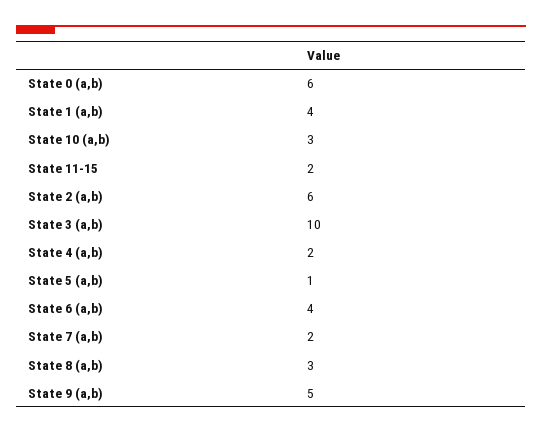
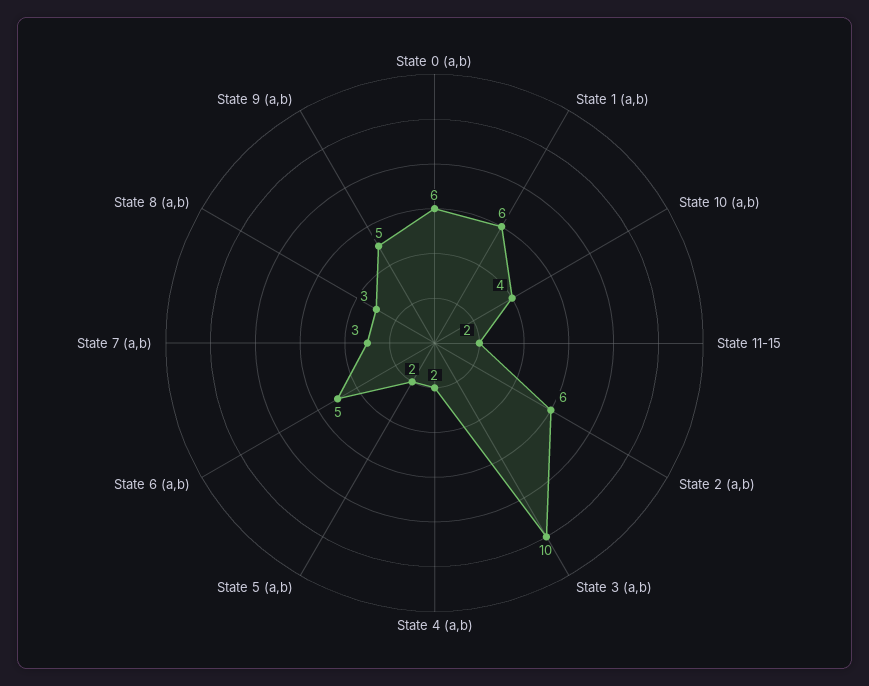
  {
    "State 0 (a,b)": 6,
-   "State 1 (a,b)": 4,
+   "State 1 (a,b)": 6,
-   "State 10 (a,b)": 3,
+   "State 10 (a,b)": 4,
    "State 11-15": 2,
    "State 2 (a,b)": 6,
    "State 3 (a,b)": 10,
    "State 4 (a,b)": 2,
-   "State 5 (a,b)": 1,
+   "State 5 (a,b)": 2,
-   "State 6 (a,b)": 4,
+   "State 6 (a,b)": 5,
-   "State 7 (a,b)": 2,
+   "State 7 (a,b)": 3,
    "State 8 (a,b)": 3,
    "State 9 (a,b)": 5
  }

